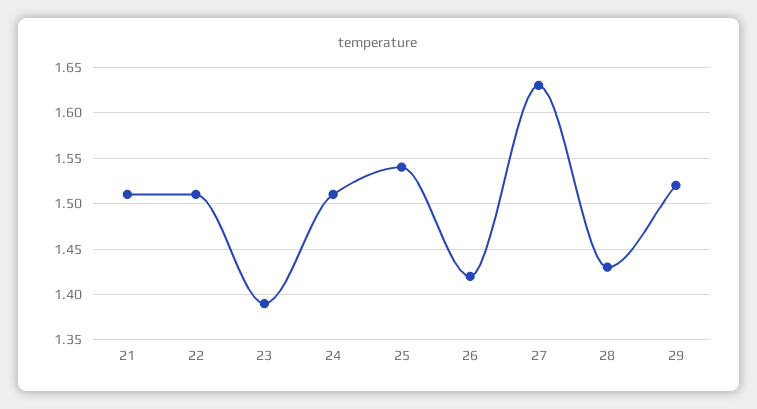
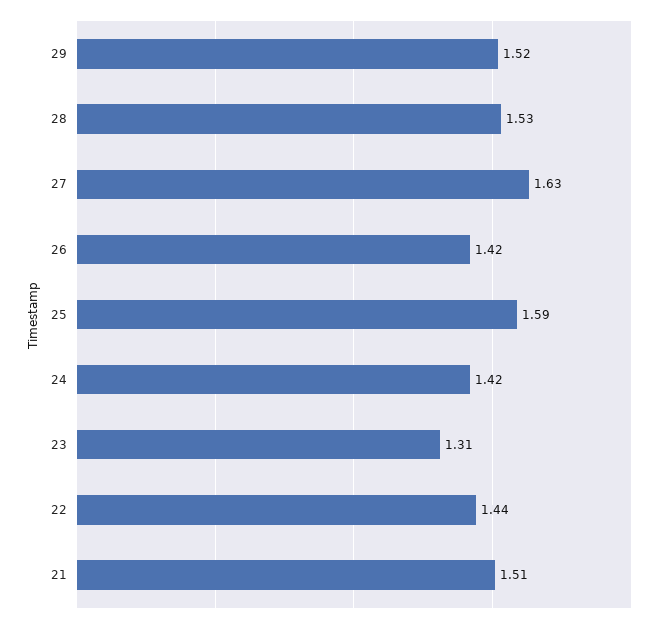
  {
    "21": 1.51,
-   "22": 1.51,
+   "22": 1.44,
-   "23": 1.39,
+   "23": 1.31,
-   "24": 1.51,
+   "24": 1.42,
-   "25": 1.54,
+   "25": 1.59,
    "26": 1.42,
    "27": 1.63,
-   "28": 1.43,
+   "28": 1.53,
    "29": 1.52
  }

